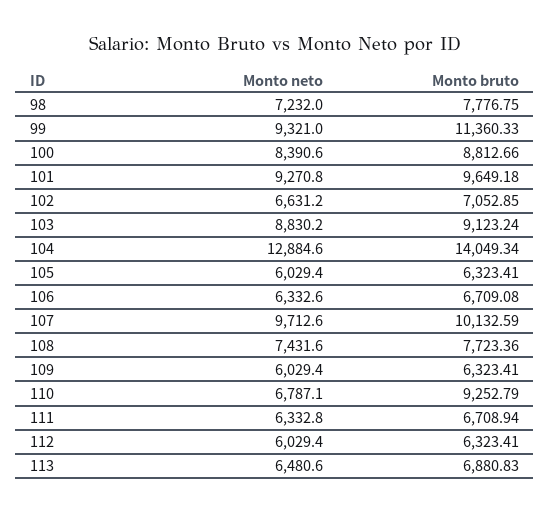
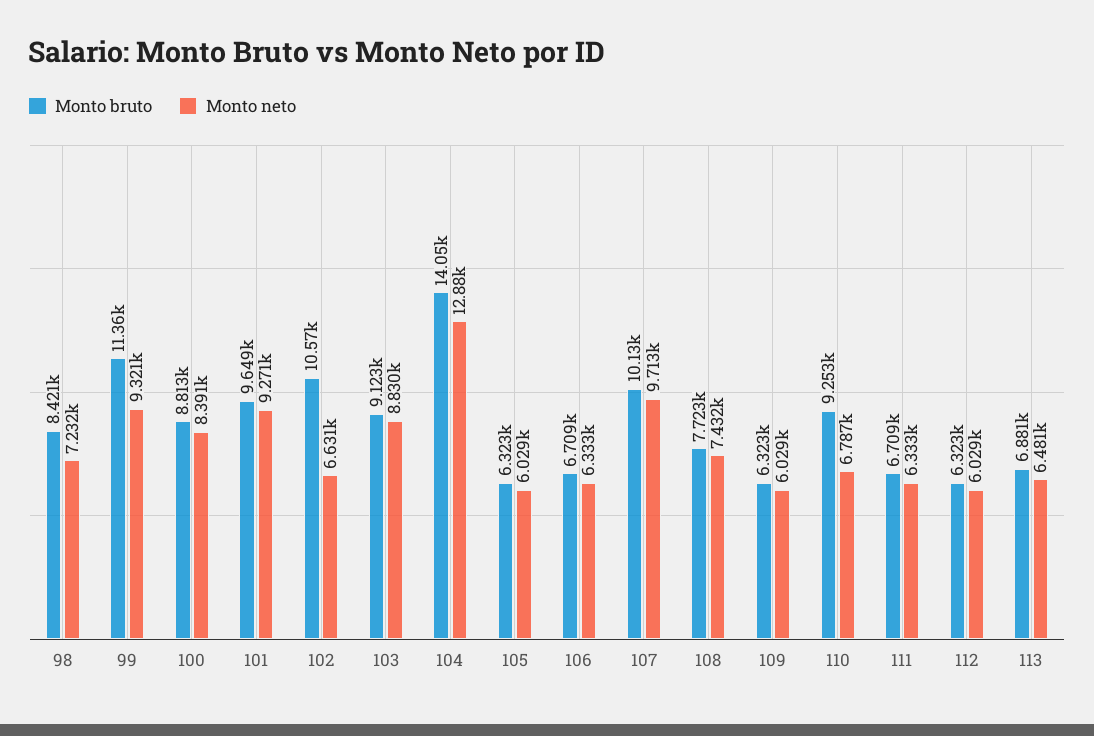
  {
    "Monto neto": {
      "98": 7232,
      "99": 9321,
      "100": 8390.6,
      "101": 9270.8,
      "102": 6631.2,
      "103": 8830.2,
      "104": 12884.6,
      "105": 6029.4,
      "106": 6332.6,
      "107": 9712.6,
      "108": 7431.6,
      "109": 6029.4,
      "110": 6787.1,
      "111": 6332.8,
      "112": 6029.4,
      "113": 6480.6
    },
    "Monto bruto": {
-     "98": 7776.75,
+     "98": 8421,
      "99": 11360.33,
      "100": 8812.66,
      "101": 9649.18,
-     "102": 7052.85,
+     "102": 10570,
      "103": 9123.24,
      "104": 14049.34,
      "105": 6323.41,
      "106": 6709.08,
      "107": 10132.59,
      "108": 7723.36,
      "109": 6323.41,
      "110": 9252.79,
      "111": 6708.94,
      "112": 6323.41,
      "113": 6880.83
    }
  }

